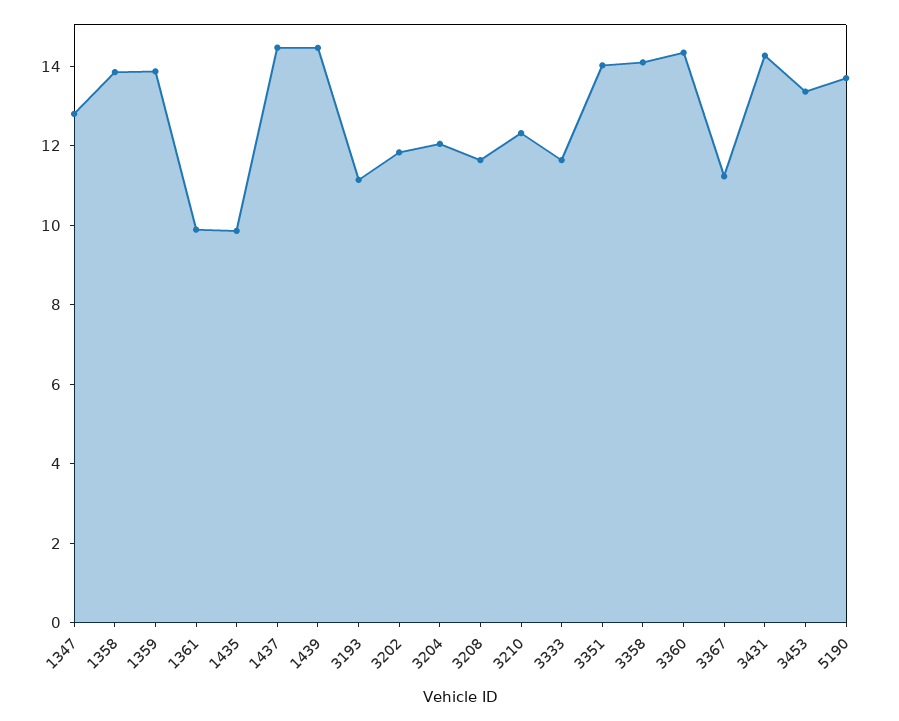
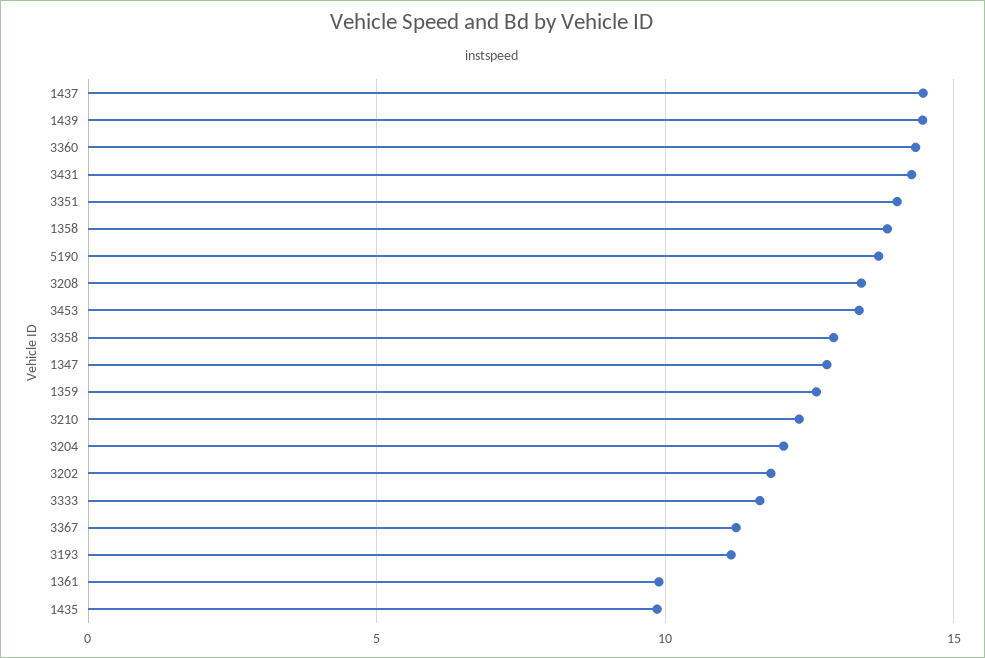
  {
    "1347": 13,
    "1358": 14,
-   "1359": 14,
+   "1359": 12.5,
    "1361": 10,
    "1435": 10,
    "1437": 14.5,
    "1439": 14.5,
    "3193": 11,
    "3202": 12,
    "3204": 12,
-   "3208": 11.5,
+   "3208": 13.5,
    "3210": 12.5,
    "3333": 11.5,
    "3351": 14,
-   "3358": 14,
+   "3358": 13,
    "3360": 14.5,
    "3367": 11,
    "3431": 14.5,
    "3453": 13.5,
    "5190": 13.5
  }

